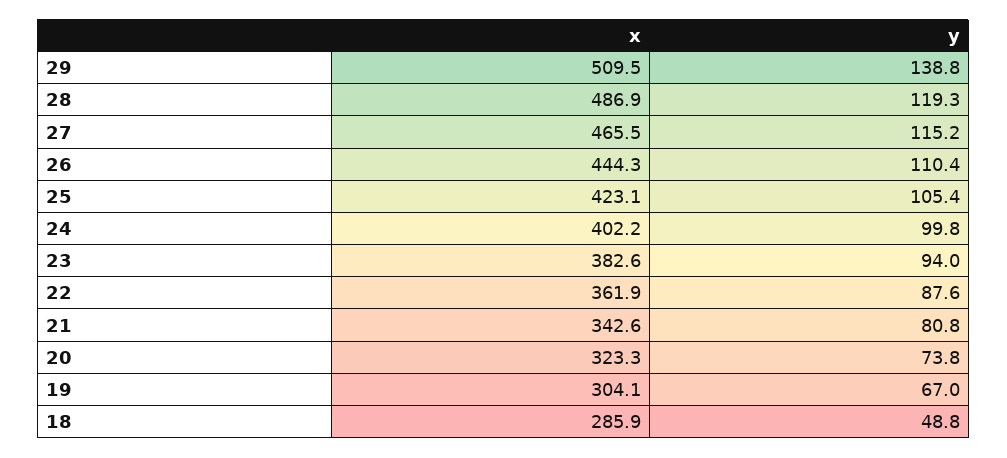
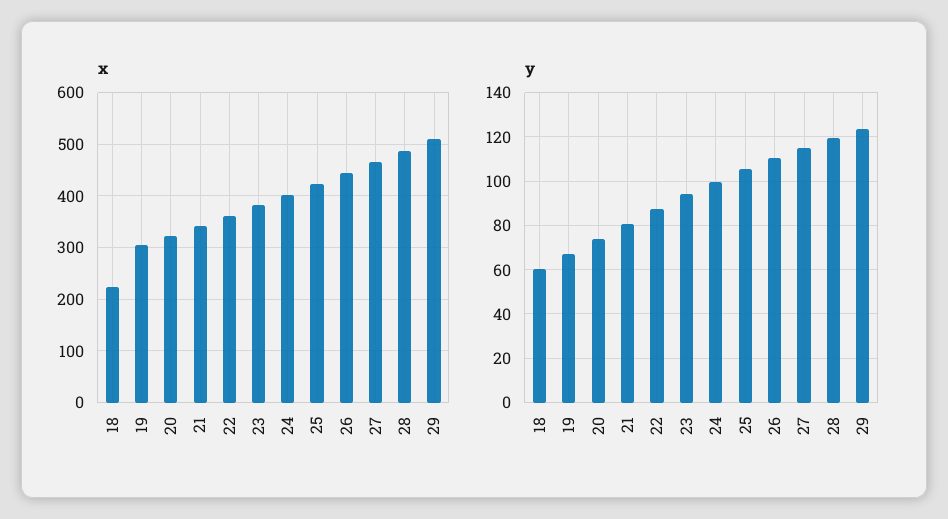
  {
    "x": {
      "29": 509.5,
      "28": 486.9,
      "27": 465.5,
      "26": 444.3,
      "25": 423.1,
      "24": 402.2,
      "23": 382.6,
      "22": 361.9,
      "21": 342.6,
      "20": 323.3,
      "19": 304.1,
-     "18": 285.9
+     "18": 220
    },
    "y": {
-     "29": 138.8,
+     "29": 125,
      "28": 119.3,
      "27": 115.2,
      "26": 110.4,
      "25": 105.4,
      "24": 99.8,
      "23": 94,
      "22": 87.6,
      "21": 80.8,
      "20": 73.8,
      "19": 67,
-     "18": 48.8
+     "18": 60
    }
  }

